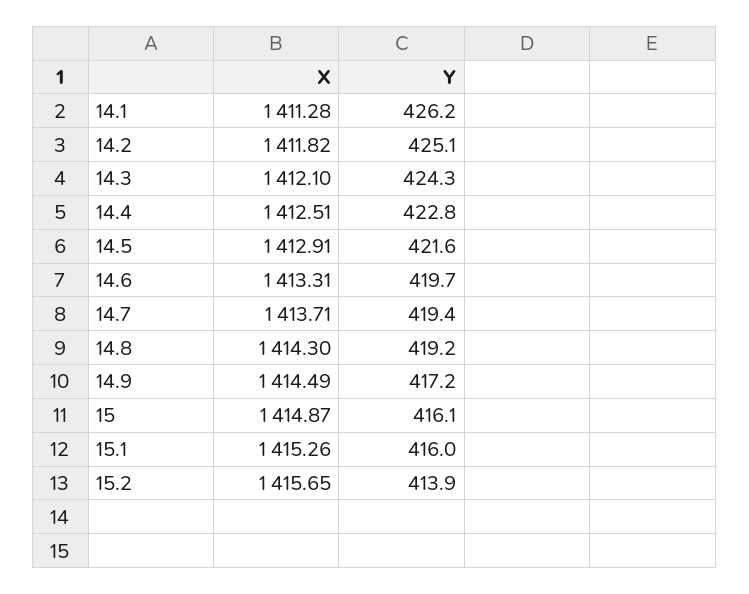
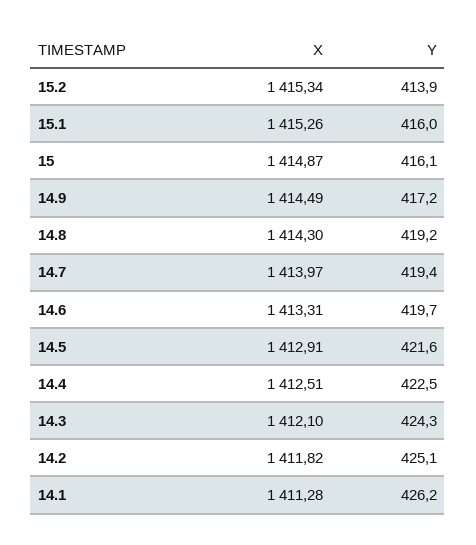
  {
    "X": {
      "14.1": 1411.28,
      "14.2": 1411.82,
      "14.3": 1412.1,
      "14.4": 1412.51,
      "14.5": 1412.91,
      "14.6": 1413.31,
-     "14.7": 1413.71,
+     "14.7": 1413.97,
      "14.8": 1414.3,
      "14.9": 1414.49,
      "15": 1414.87,
      "15.1": 1415.26,
-     "15.2": 1415.65
+     "15.2": 1415.34
    },
    "Y": {
      "14.1": 426.2,
      "14.2": 425.1,
      "14.3": 424.3,
-     "14.4": 422.8,
+     "14.4": 422.5,
      "14.5": 421.6,
      "14.6": 419.7,
      "14.7": 419.4,
      "14.8": 419.2,
      "14.9": 417.2,
      "15": 416.1,
      "15.1": 416,
      "15.2": 413.9
    }
  }

